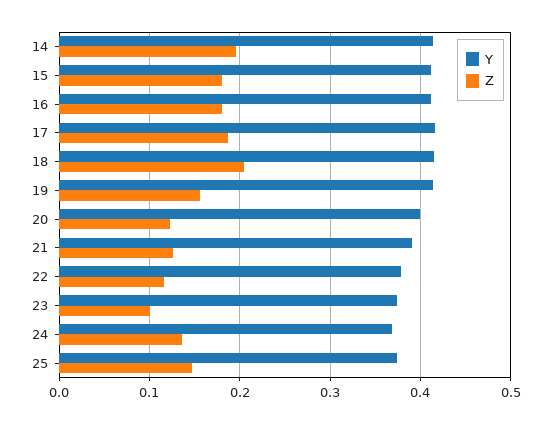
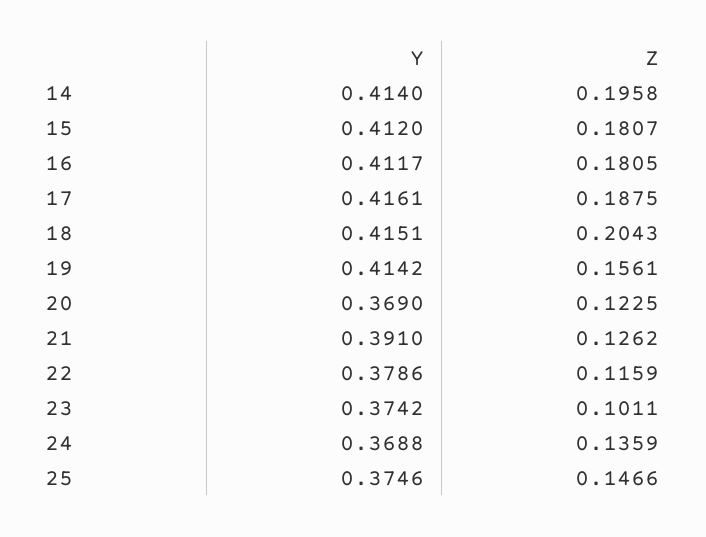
  {
    "Y": {
      "14": 0.414,
      "15": 0.412,
      "16": 0.4117,
      "17": 0.4161,
      "18": 0.4151,
      "19": 0.4142,
-     "20": 0.4,
+     "20": 0.369,
      "21": 0.391,
      "22": 0.3786,
      "23": 0.3742,
      "24": 0.3688,
      "25": 0.3746
    },
    "Z": {
      "14": 0.1958,
      "15": 0.1807,
      "16": 0.1805,
      "17": 0.1875,
      "18": 0.2043,
      "19": 0.1561,
      "20": 0.1225,
      "21": 0.1262,
      "22": 0.1159,
      "23": 0.1011,
      "24": 0.1359,
      "25": 0.1466
    }
  }

